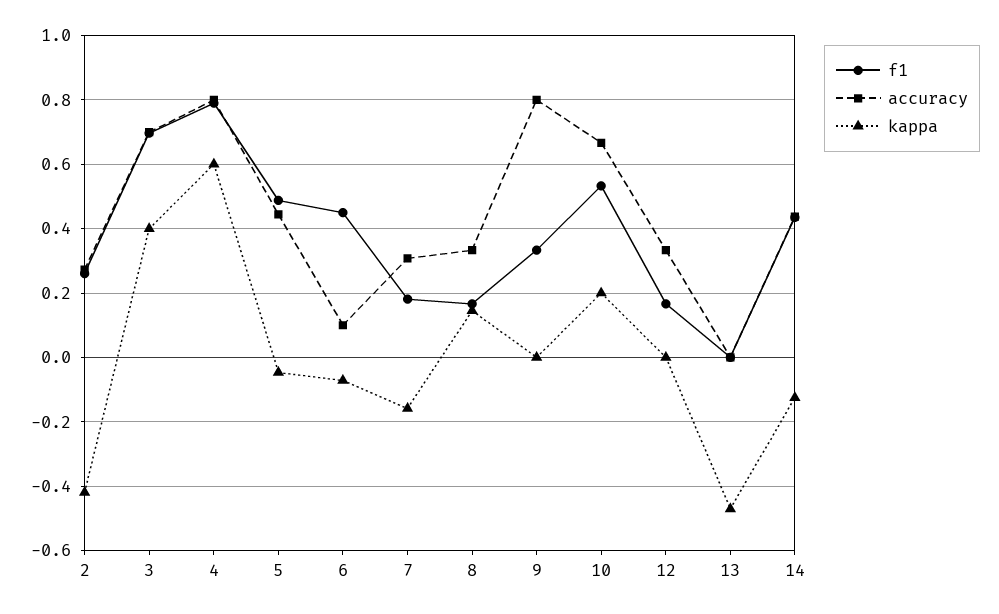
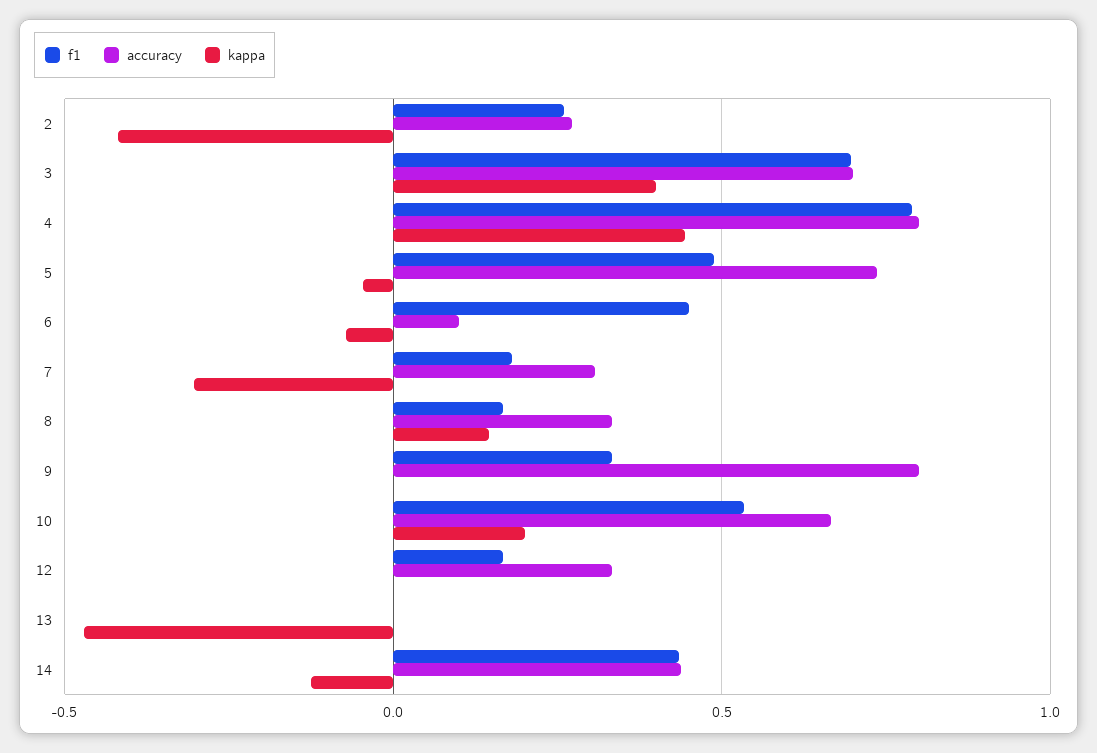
  {
    "f1": {
      "2": 0.26,
      "3": 0.7,
      "4": 0.8,
      "5": 0.48,
      "6": 0.46,
      "7": 0.18,
      "8": 0.16,
      "9": 0.34,
      "10": 0.54,
      "12": 0.16,
      "13": 0,
      "14": 0.44
    },
    "accuracy": {
      "2": 0.28,
      "3": 0.7,
      "4": 0.8,
-     "5": 0.44,
+     "5": 0.75,
      "6": 0.1,
      "7": 0.3,
      "8": 0.34,
      "9": 0.8,
      "10": 0.66,
      "12": 0.34,
      "13": 0,
      "14": 0.44
    },
    "kappa": {
      "2": -0.42,
      "3": 0.4,
-     "4": 0.6,
+     "4": 0.45,
      "5": -0.04,
      "6": -0.08,
-     "7": -0.16,
+     "7": -0.3,
      "8": 0.14,
      "9": 0,
      "10": 0.2,
      "12": 0,
      "13": -0.48,
      "14": -0.12
    }
  }

